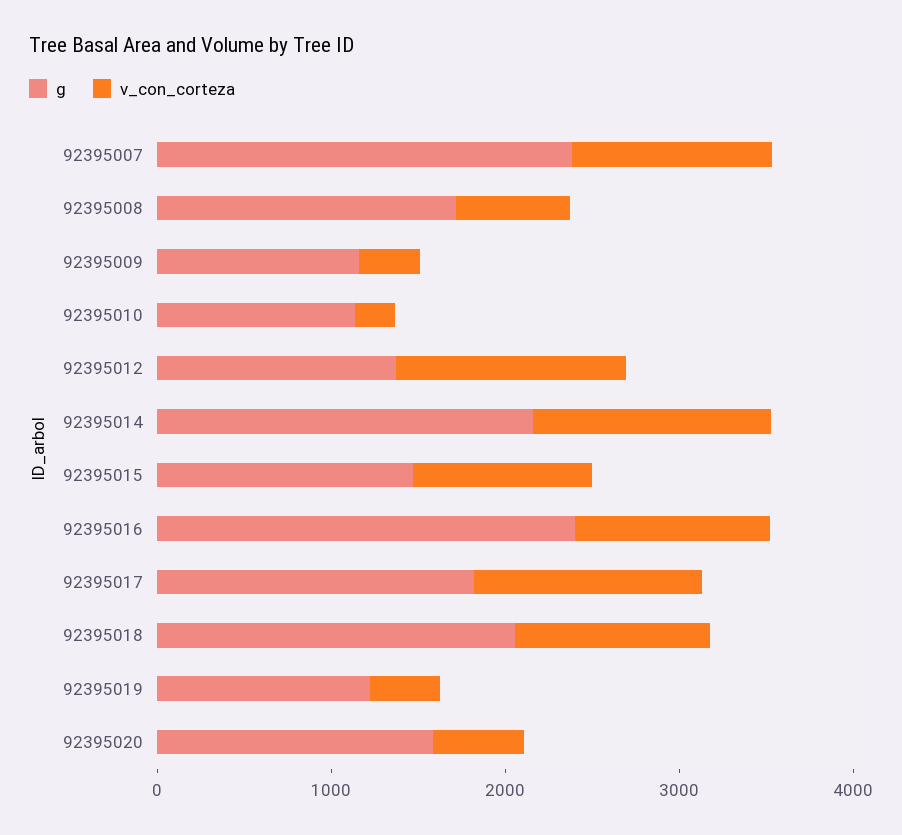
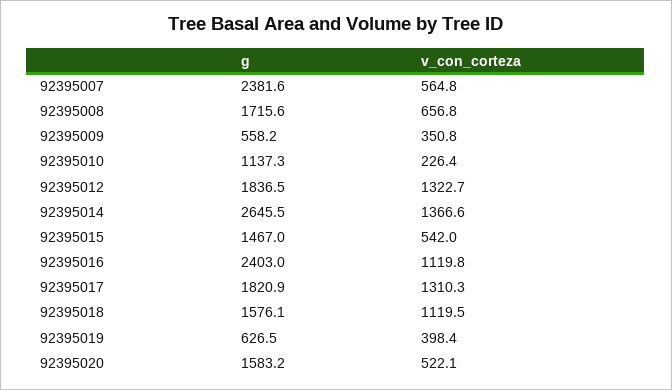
  {
    "g": {
      "92395007": 2381.6,
      "92395008": 1715.6,
-     "92395009": 1200,
+     "92395009": 558.2,
      "92395010": 1137.3,
-     "92395012": 1400,
+     "92395012": 1836.5,
-     "92395014": 2200,
+     "92395014": 2645.5,
      "92395015": 1467,
      "92395016": 2403,
      "92395017": 1820.9,
-     "92395018": 2000,
+     "92395018": 1576.1,
-     "92395019": 1200,
+     "92395019": 626.5,
      "92395020": 1583.2
    },
    "v_con_corteza": {
-     "92395007": 1200,
+     "92395007": 564.8,
      "92395008": 656.8,
      "92395009": 350.8,
      "92395010": 226.4,
      "92395012": 1322.7,
      "92395014": 1366.6,
-     "92395015": 1000,
+     "92395015": 542,
      "92395016": 1119.8,
      "92395017": 1310.3,
      "92395018": 1119.5,
      "92395019": 398.4,
      "92395020": 522.1
    }
  }

